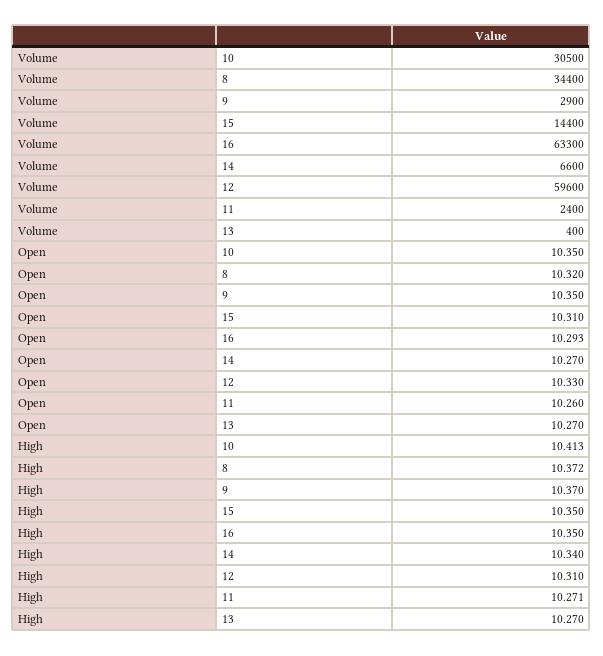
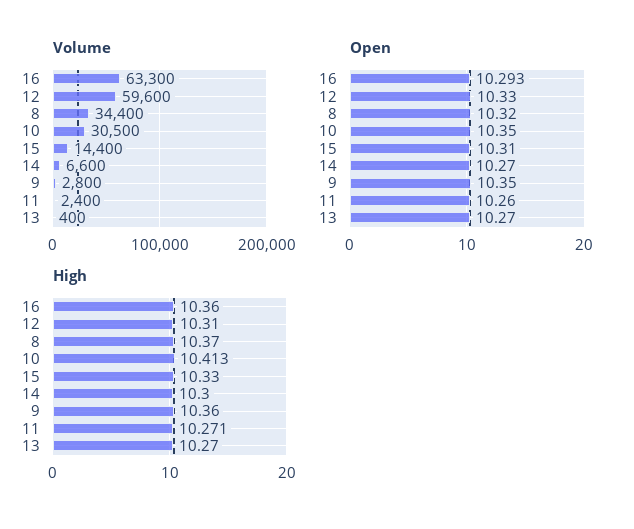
  {
    "Volume": {
      "10": 30500,
      "8": 34400,
-     "9": 2900,
+     "9": 2800,
      "15": 14400,
      "16": 63300,
      "14": 6600,
      "12": 59600,
      "11": 2400,
      "13": 400
    },
    "Open": {
      "10": 10.35,
      "8": 10.32,
      "9": 10.35,
      "15": 10.31,
      "16": 10.293,
      "14": 10.27,
      "12": 10.33,
      "11": 10.26,
      "13": 10.27
    },
    "High": {
      "10": 10.413,
-     "8": 10.372,
+     "8": 10.37,
-     "9": 10.37,
+     "9": 10.36,
-     "15": 10.35,
+     "15": 10.33,
-     "16": 10.35,
+     "16": 10.36,
-     "14": 10.34,
+     "14": 10.3,
      "12": 10.31,
      "11": 10.271,
      "13": 10.27
    }
  }

